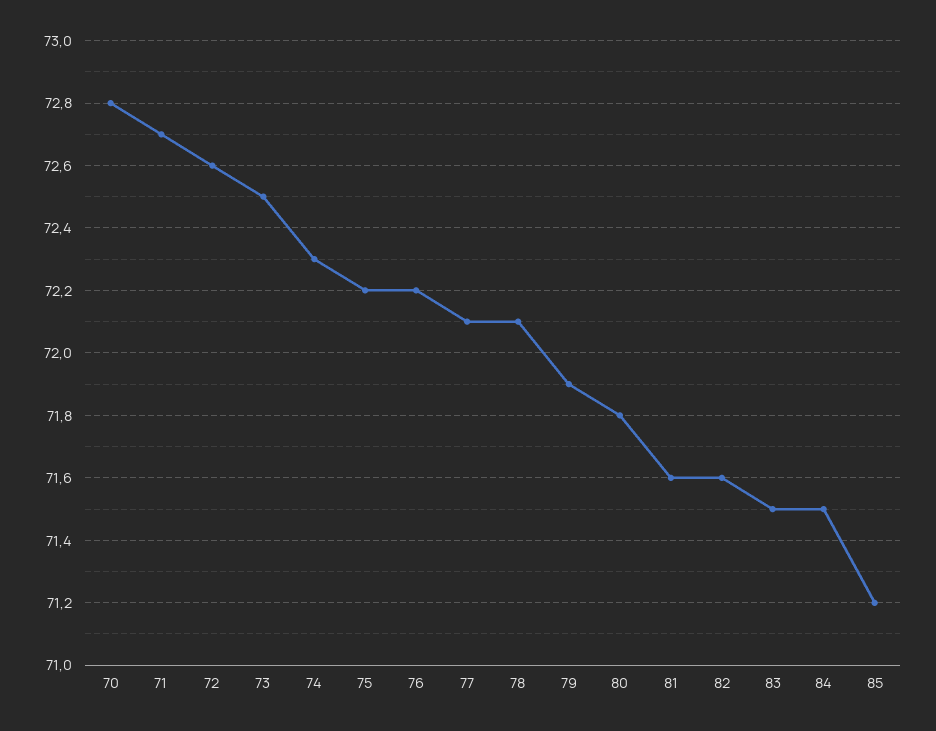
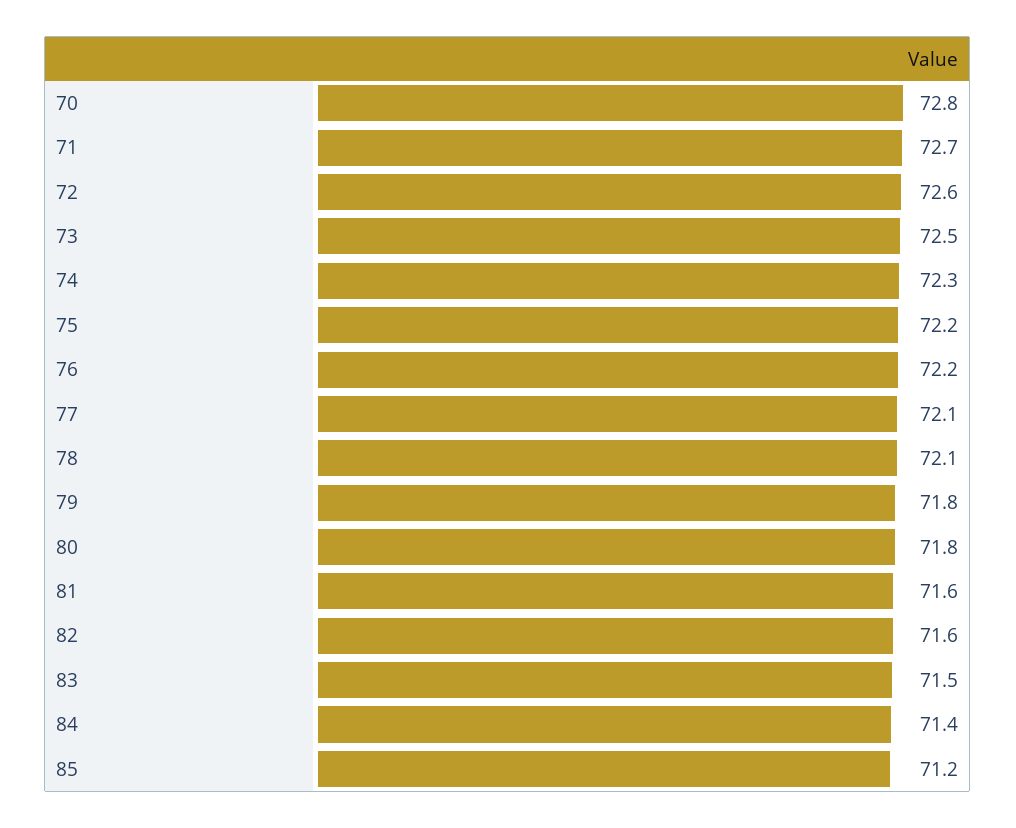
  {
    "70": 72.8,
    "71": 72.7,
    "72": 72.6,
    "73": 72.5,
    "74": 72.3,
    "75": 72.2,
    "76": 72.2,
    "77": 72.1,
    "78": 72.1,
-   "79": 71.9,
+   "79": 71.8,
    "80": 71.8,
    "81": 71.6,
    "82": 71.6,
    "83": 71.5,
-   "84": 71.5,
+   "84": 71.4,
    "85": 71.2
  }

